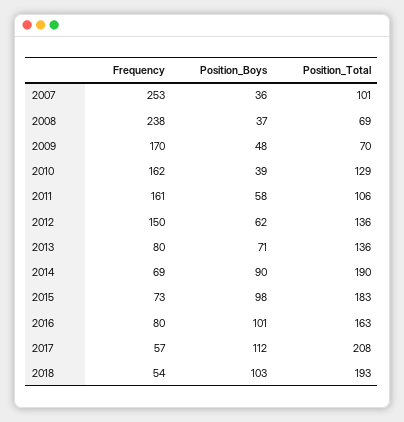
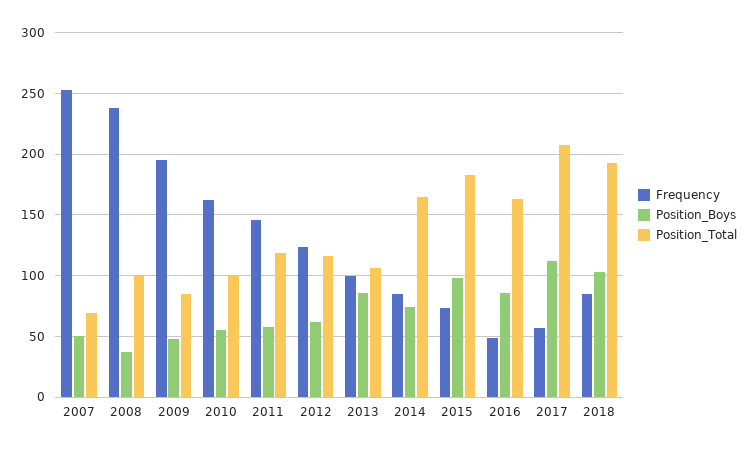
  {
    "Frequency": {
      "2007": 253,
      "2008": 238,
-     "2009": 170,
+     "2009": 195,
      "2010": 162,
-     "2011": 161,
+     "2011": 145,
-     "2012": 150,
+     "2012": 125,
-     "2013": 80,
+     "2013": 100,
-     "2014": 69,
+     "2014": 85,
      "2015": 73,
-     "2016": 80,
+     "2016": 50,
      "2017": 57,
-     "2018": 54
+     "2018": 85
    },
    "Position_Boys": {
-     "2007": 36,
+     "2007": 50,
      "2008": 37,
      "2009": 48,
-     "2010": 39,
+     "2010": 55,
      "2011": 58,
      "2012": 62,
-     "2013": 71,
+     "2013": 85,
-     "2014": 90,
+     "2014": 75,
      "2015": 98,
-     "2016": 101,
+     "2016": 85,
      "2017": 112,
      "2018": 103
    },
    "Position_Total": {
-     "2007": 101,
+     "2007": 70,
-     "2008": 69,
+     "2008": 100,
-     "2009": 70,
+     "2009": 85,
-     "2010": 129,
+     "2010": 100,
-     "2011": 106,
+     "2011": 120,
-     "2012": 136,
+     "2012": 115,
-     "2013": 136,
+     "2013": 105,
-     "2014": 190,
+     "2014": 165,
      "2015": 183,
      "2016": 163,
      "2017": 208,
      "2018": 193
    }
  }

